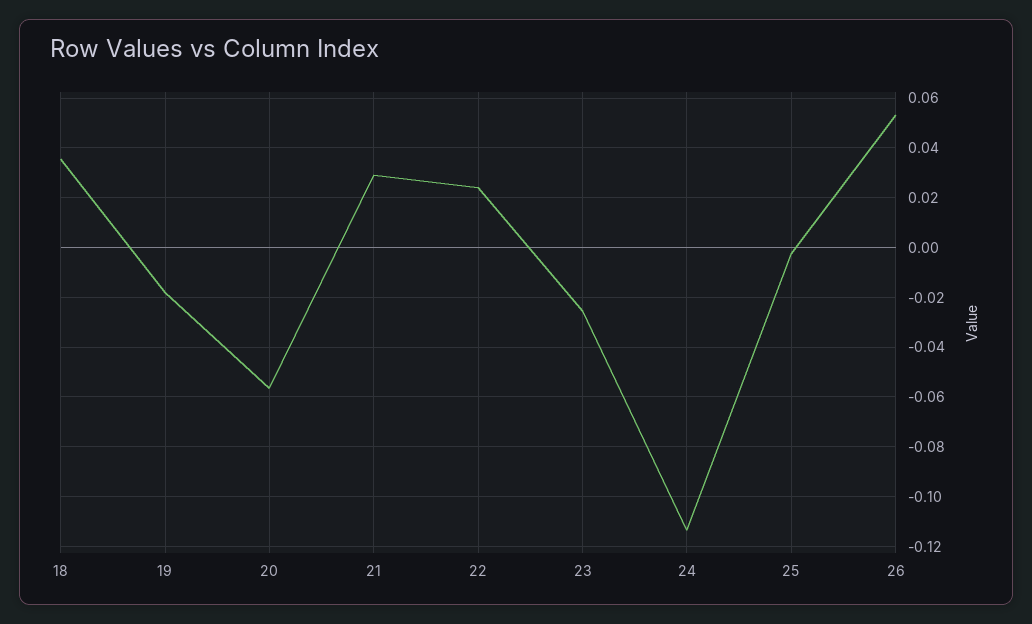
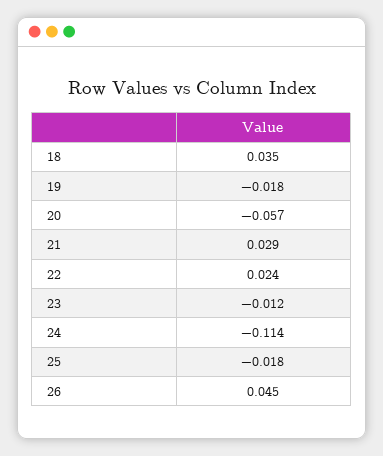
  {
    "18": 0.035,
    "19": -0.018,
    "20": -0.057,
    "21": 0.029,
    "22": 0.024,
-   "23": -0.025,
+   "23": -0.012,
    "24": -0.114,
-   "25": -0.0025,
+   "25": -0.018,
-   "26": 0.0525
+   "26": 0.045
  }

